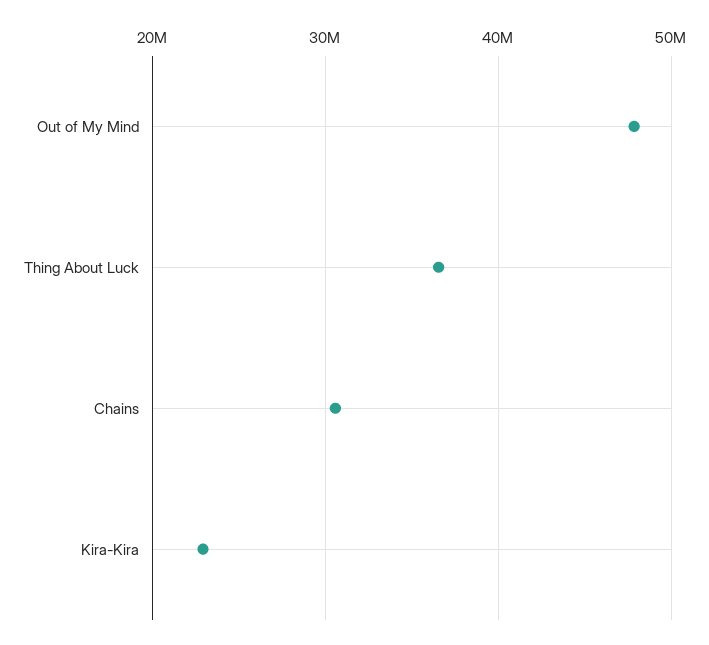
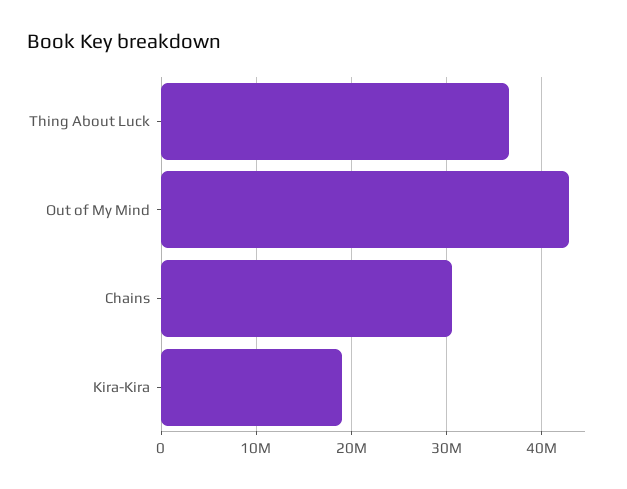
  {
-   "Out of My Mind": 48000000,
+   "Out of My Mind": 43000000,
    "Thing About Luck": 37000000,
    "Chains": 31000000,
-   "Kira-Kira": 23000000
+   "Kira-Kira": 19000000
  }

